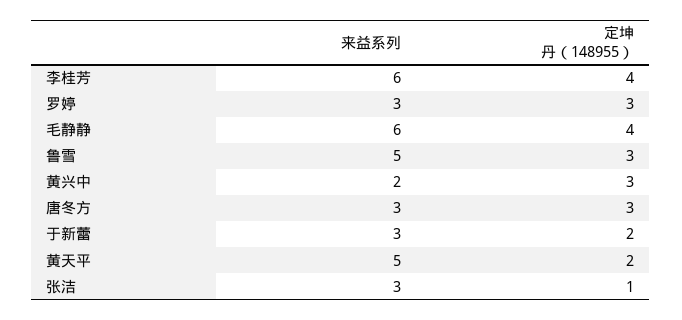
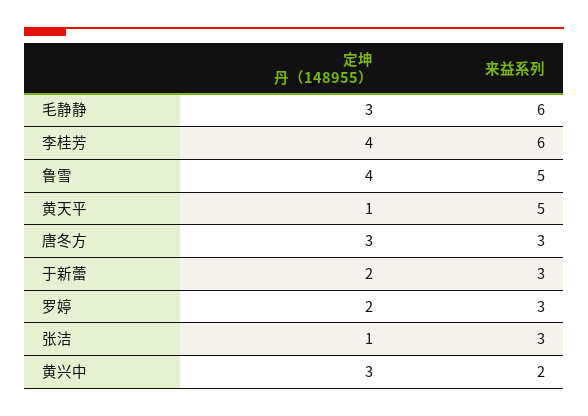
  {
    "来益系列": {
      "李桂芳": 6,
      "罗婷": 3,
      "毛静静": 6,
      "鲁雪": 5,
      "黄兴中": 2,
      "唐冬方": 3,
      "于新蕾": 3,
      "黄天平": 5,
      "张洁": 3
    },
    "定坤丹（148955）": {
      "李桂芳": 4,
-     "罗婷": 3,
+     "罗婷": 2,
-     "毛静静": 4,
+     "毛静静": 3,
-     "鲁雪": 3,
+     "鲁雪": 4,
      "黄兴中": 3,
      "唐冬方": 3,
      "于新蕾": 2,
-     "黄天平": 2,
+     "黄天平": 1,
      "张洁": 1
    }
  }

